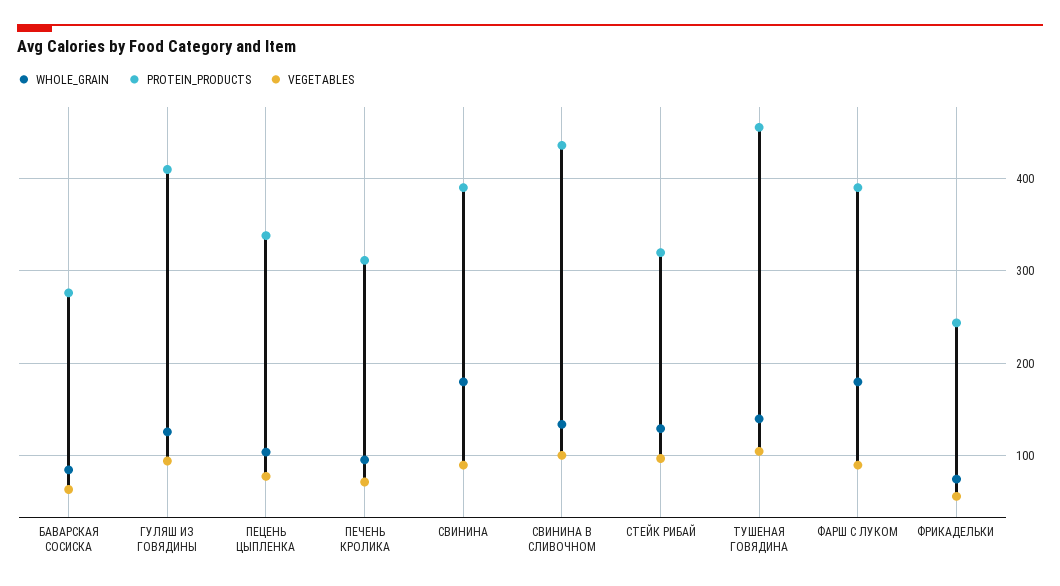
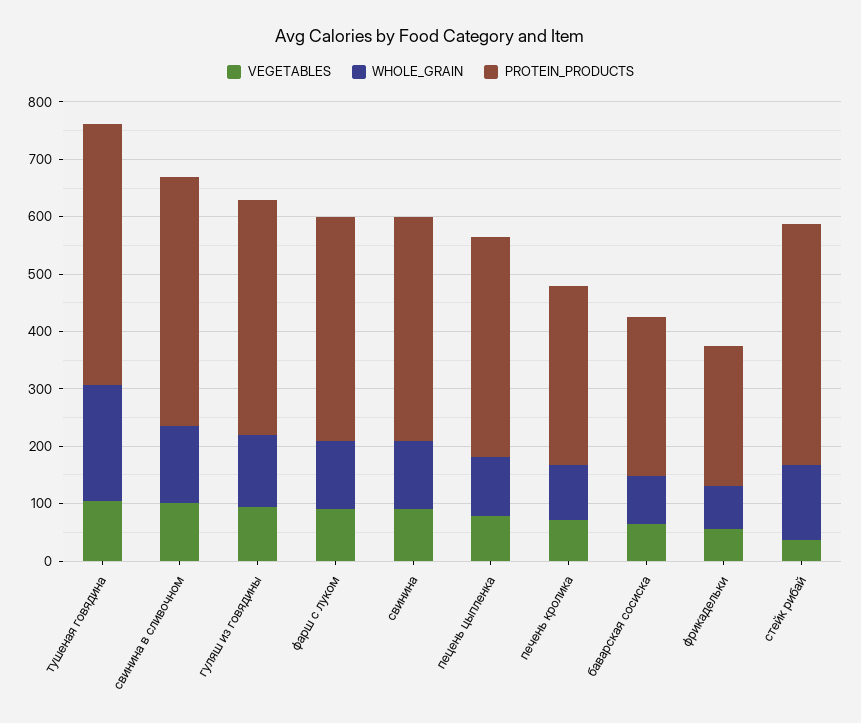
  {
    "WHOLE_GRAIN": {
      "БАВАРСКАЯ СОСИСКА": 90,
      "ГУЛЯШ ИЗ ГОВЯДИНЫ": 130,
      "ПЕЦЕНЬ ЦЫПЛЕНКА": 100,
      "ПЕЧЕНЬ КРОЛИКА": 100,
-     "СВИНИНА": 180,
+     "СВИНИНА": 120,
      "СВИНИНА В СЛИВОЧНОМ": 130,
      "СТЕЙК РИБАЙ": 130,
-     "ТУШЕНАЯ ГОВЯДИНА": 140,
+     "ТУШЕНАЯ ГОВЯДИНА": 200,
-     "ФАРШ С ЛУКОМ": 180,
+     "ФАРШ С ЛУКОМ": 120,
      "ФРИКАДЕЛЬКИ": 80
    },
    "PROTEIN_PRODUCTS": {
      "БАВАРСКАЯ СОСИСКА": 280,
      "ГУЛЯШ ИЗ ГОВЯДИНЫ": 410,
-     "ПЕЦЕНЬ ЦЫПЛЕНКА": 340,
+     "ПЕЦЕНЬ ЦЫПЛЕНКА": 380,
      "ПЕЧЕНЬ КРОЛИКА": 310,
      "СВИНИНА": 390,
      "СВИНИНА В СЛИВОЧНОМ": 440,
-     "СТЕЙК РИБАЙ": 320,
+     "СТЕЙК РИБАЙ": 420,
      "ТУШЕНАЯ ГОВЯДИНА": 460,
      "ФАРШ С ЛУКОМ": 390,
      "ФРИКАДЕЛЬКИ": 240
    },
    "VEGETABLES": {
      "БАВАРСКАЯ СОСИСКА": 60,
      "ГУЛЯШ ИЗ ГОВЯДИНЫ": 90,
      "ПЕЦЕНЬ ЦЫПЛЕНКА": 80,
      "ПЕЧЕНЬ КРОЛИКА": 70,
      "СВИНИНА": 90,
      "СВИНИНА В СЛИВОЧНОМ": 100,
-     "СТЕЙК РИБАЙ": 100,
+     "СТЕЙК РИБАЙ": 40,
      "ТУШЕНАЯ ГОВЯДИНА": 110,
      "ФАРШ С ЛУКОМ": 90,
      "ФРИКАДЕЛЬКИ": 60
    }
  }

